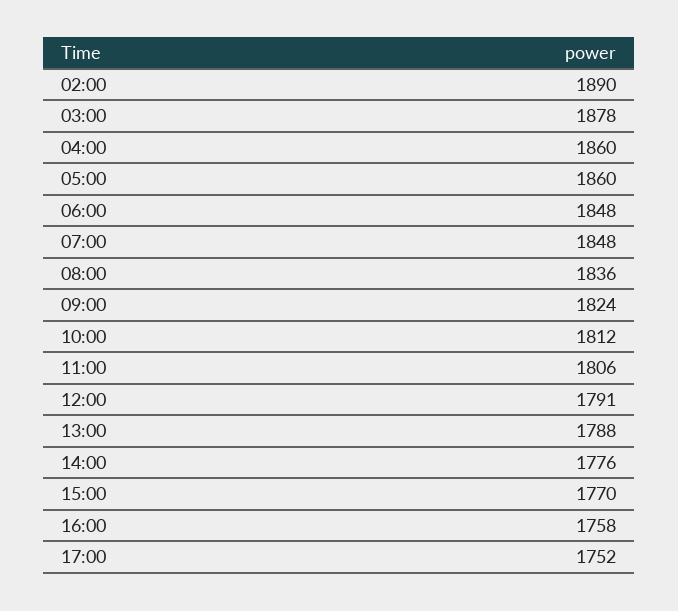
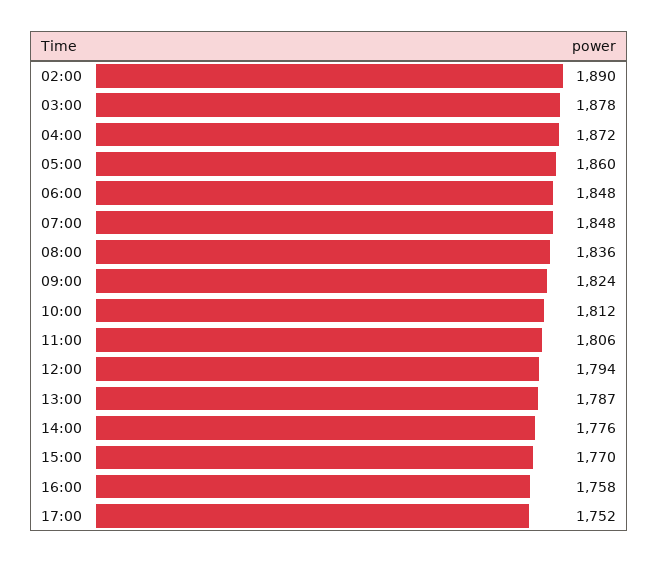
  {
    "02:00": 1890,
    "03:00": 1878,
-   "04:00": 1860,
+   "04:00": 1872,
    "05:00": 1860,
    "06:00": 1848,
    "07:00": 1848,
    "08:00": 1836,
    "09:00": 1824,
    "10:00": 1812,
    "11:00": 1806,
-   "12:00": 1791,
+   "12:00": 1794,
-   "13:00": 1788,
+   "13:00": 1787,
    "14:00": 1776,
    "15:00": 1770,
    "16:00": 1758,
    "17:00": 1752
  }

